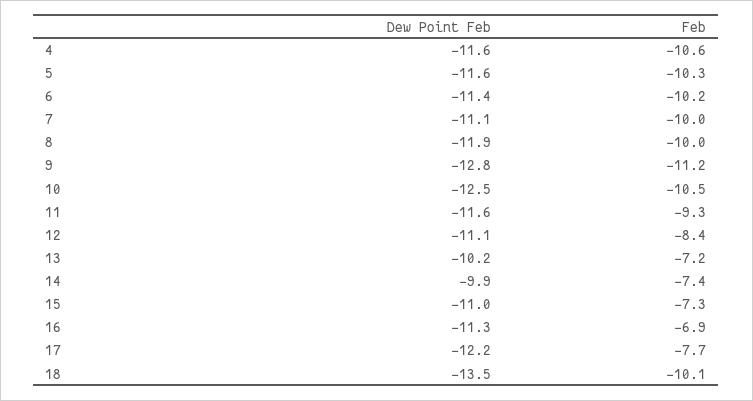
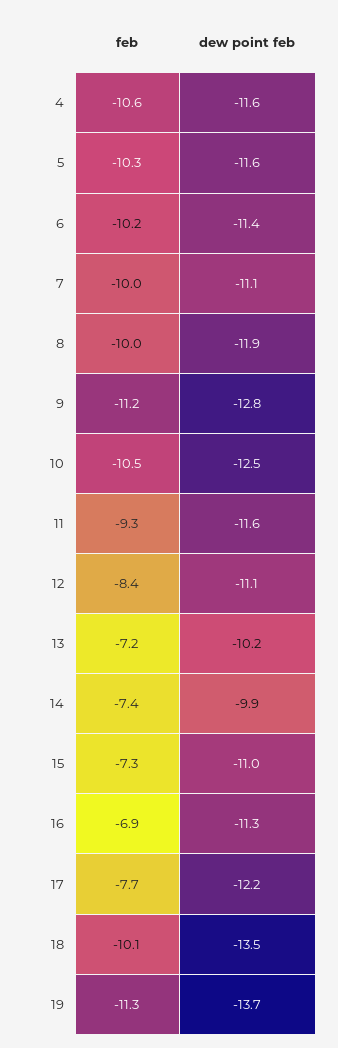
  {
    "Dew Point Feb": {
      "4": -11.6,
      "5": -11.6,
      "6": -11.4,
      "7": -11.1,
      "8": -11.9,
      "9": -12.8,
      "10": -12.5,
      "11": -11.6,
      "12": -11.1,
      "13": -10.2,
      "14": -9.9,
      "15": -11,
      "16": -11.3,
      "17": -12.2,
-     "18": -13.5
+     "18": -13.5,
+     "19": -13.7
    },
    "Feb": {
      "4": -10.6,
      "5": -10.3,
      "6": -10.2,
      "7": -10,
      "8": -10,
      "9": -11.2,
      "10": -10.5,
      "11": -9.3,
      "12": -8.4,
      "13": -7.2,
      "14": -7.4,
      "15": -7.3,
      "16": -6.9,
      "17": -7.7,
-     "18": -10.1
+     "18": -10.1,
+     "19": -11.3
    }
  }

